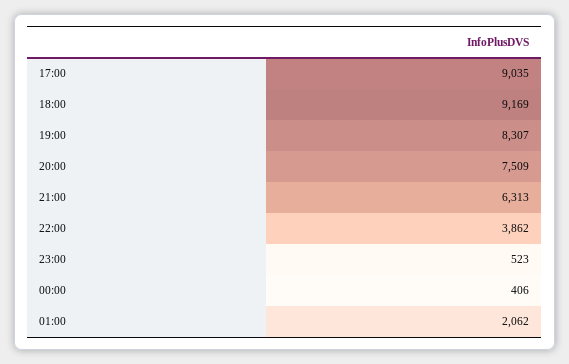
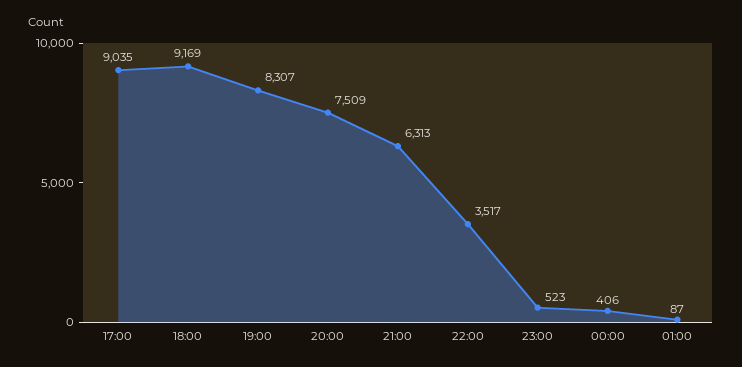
  {
    "17:00": 9035,
    "18:00": 9169,
    "19:00": 8307,
    "20:00": 7509,
    "21:00": 6313,
-   "22:00": 3862,
+   "22:00": 3517,
    "23:00": 523,
    "00:00": 406,
-   "01:00": 2062
+   "01:00": 87
  }

